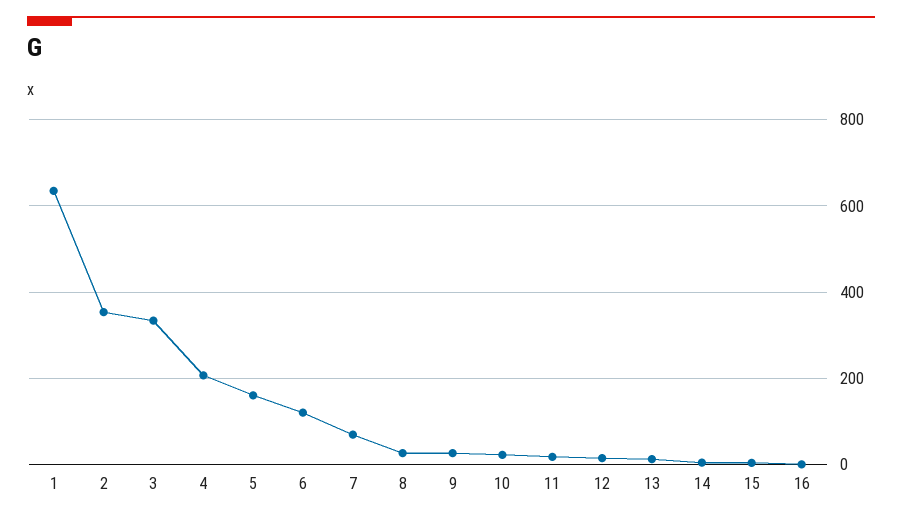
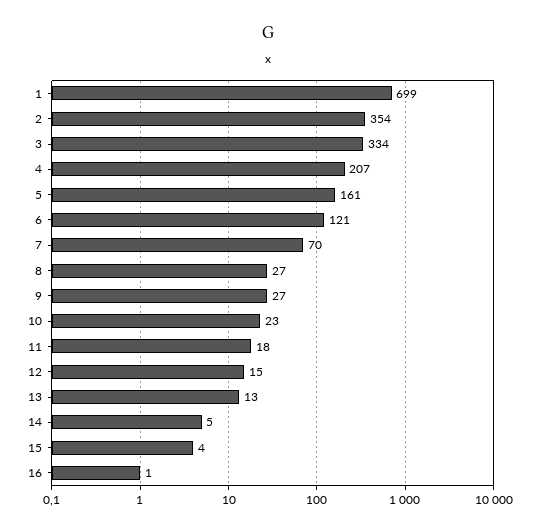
  {
-   "1": 640,
+   "1": 699,
    "2": 354,
    "3": 334,
    "4": 207,
    "5": 161,
    "6": 121,
    "7": 70,
    "8": 27,
    "9": 27,
    "10": 23,
    "11": 18,
    "12": 15,
    "13": 13,
    "14": 5,
    "15": 4,
    "16": 1
  }

